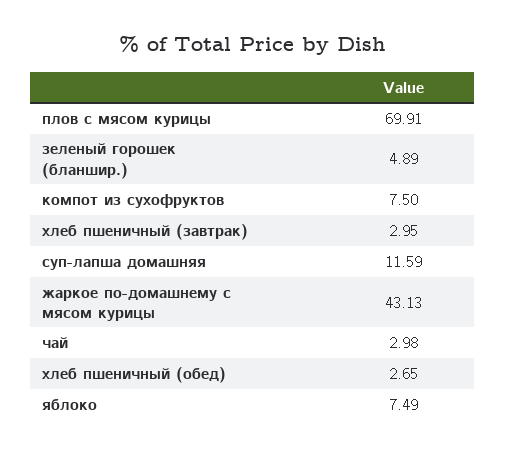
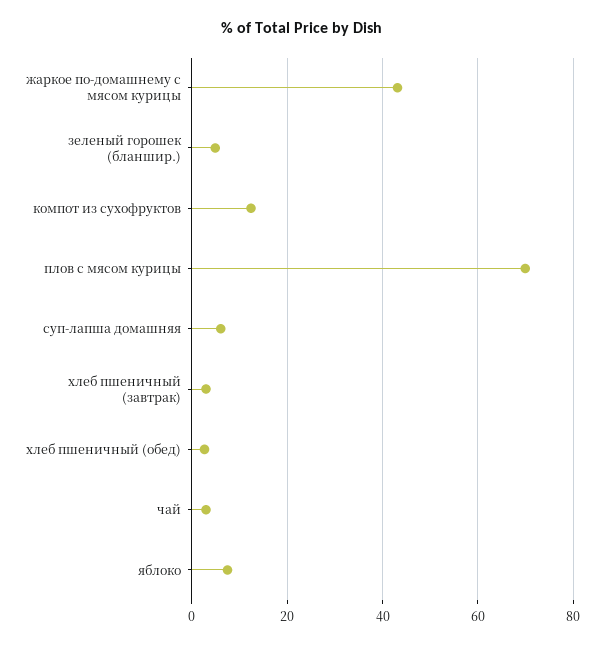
  {
    "плов с мясом курицы": 69.91,
    "зеленый горошек (бланшир.)": 4.89,
-   "компот из сухофруктов": 7.5,
+   "компот из сухофруктов": 12,
    "хлеб пшеничный (завтрак)": 2.95,
-   "суп-лапша домашняя": 11.59,
+   "суп-лапша домашняя": 6,
    "жаркое по-домашнему с мясом курицы": 43.13,
    "чай": 2.98,
    "хлеб пшеничный (обед)": 2.65,
    "яблоко": 7.49
  }

